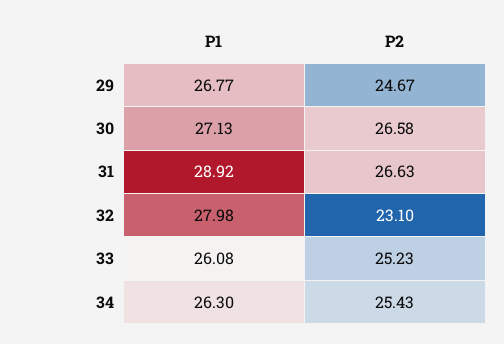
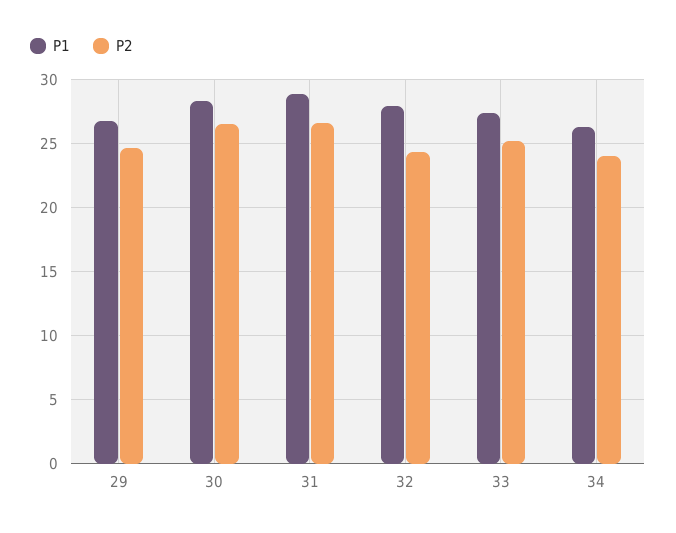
  {
    "P1": {
      "29": 26.77,
-     "30": 27.13,
+     "30": 28.5,
      "31": 28.92,
      "32": 27.98,
-     "33": 26.08,
+     "33": 27.5,
      "34": 26.3
    },
    "P2": {
      "29": 24.67,
      "30": 26.58,
      "31": 26.63,
-     "32": 23.1,
+     "32": 24.5,
      "33": 25.23,
-     "34": 25.43
+     "34": 24
    }
  }

